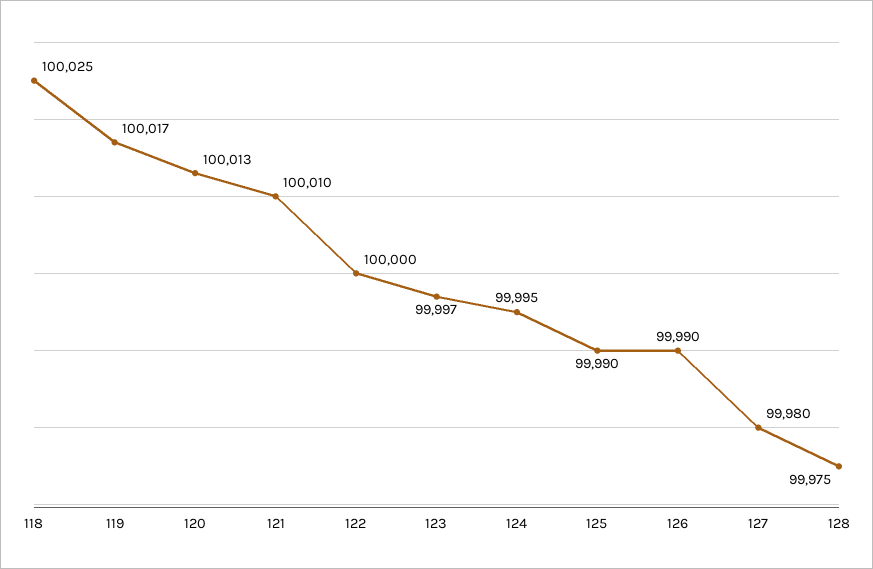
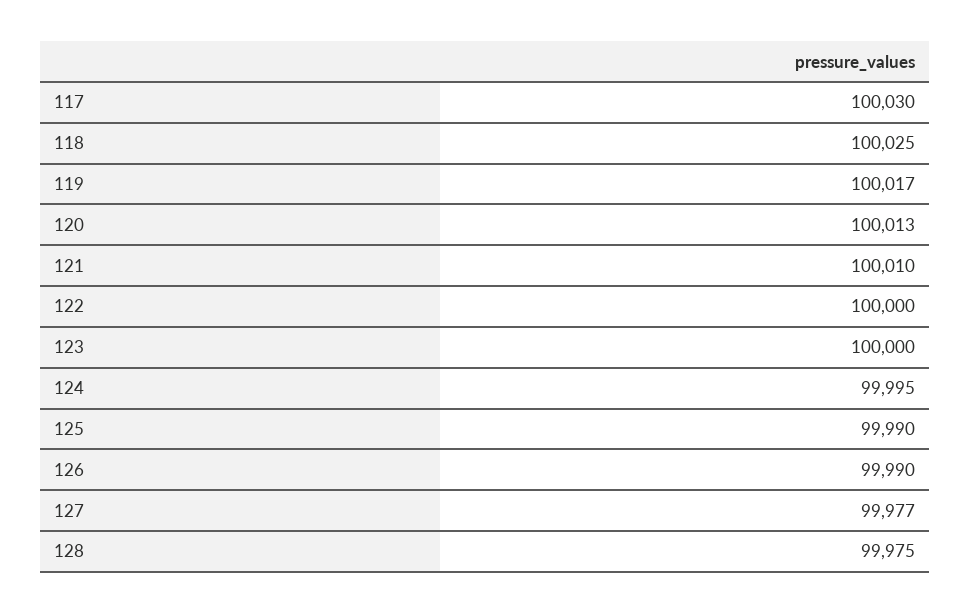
  {
    "118": 100025,
    "119": 100017,
    "120": 100013,
    "121": 100010,
    "122": 100000,
-   "123": 99997,
+   "123": 100000,
    "124": 99995,
    "125": 99990,
    "126": 99990,
-   "127": 99980,
+   "127": 99977,
-   "128": 99975
+   "128": 99975,
+   "117": 100030
  }

